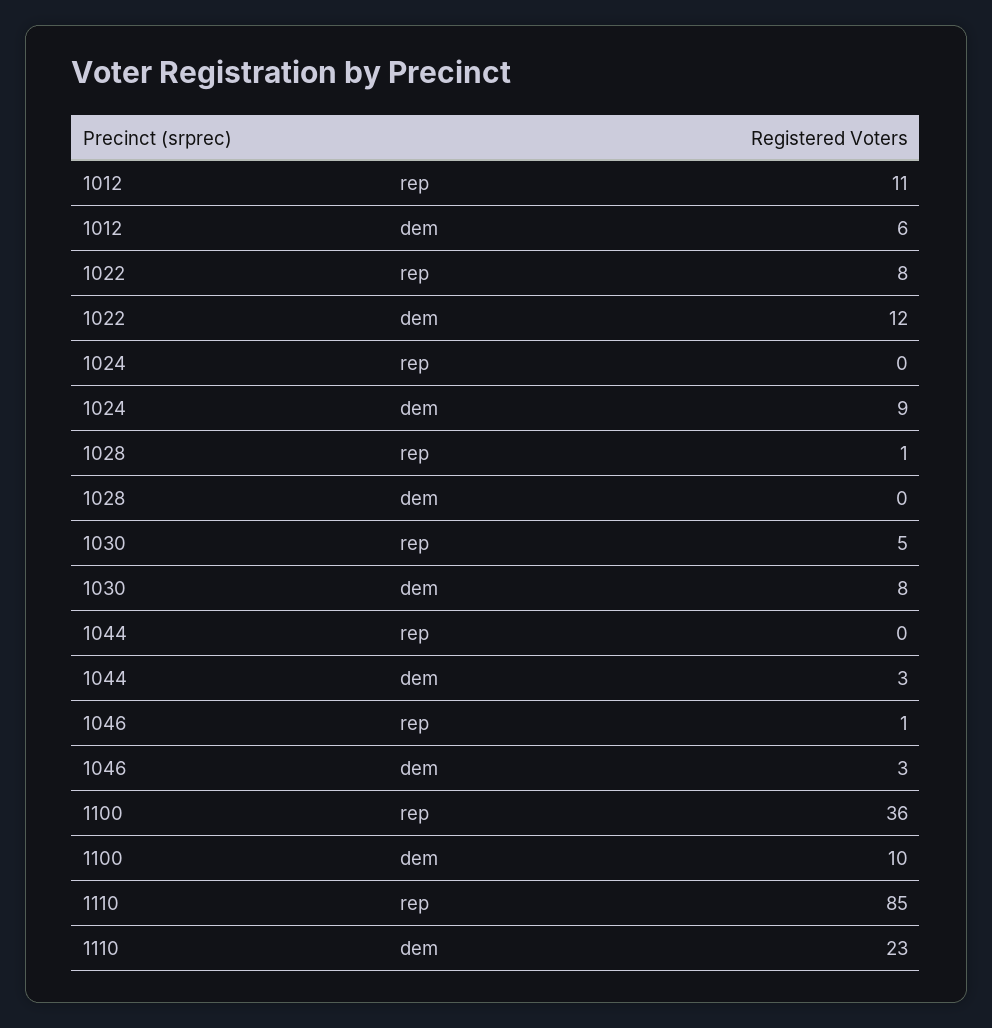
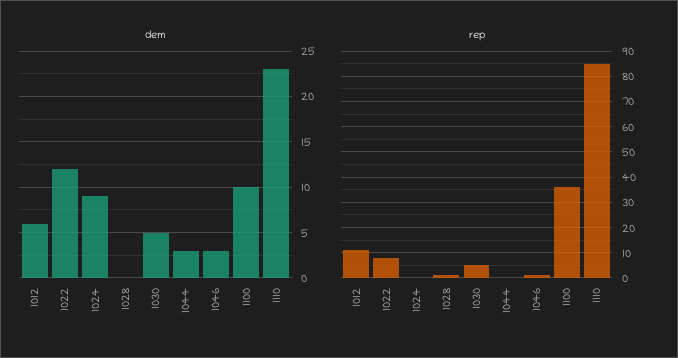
  {
    "rep": {
      "1012": 11,
      "1022": 8,
      "1024": 0,
      "1028": 1,
      "1030": 5,
      "1044": 0,
      "1046": 1,
      "1100": 36,
      "1110": 85
    },
    "dem": {
      "1012": 6,
      "1022": 12,
      "1024": 9,
      "1028": 0,
-     "1030": 8,
+     "1030": 5,
      "1044": 3,
      "1046": 3,
      "1100": 10,
      "1110": 23
    }
  }

